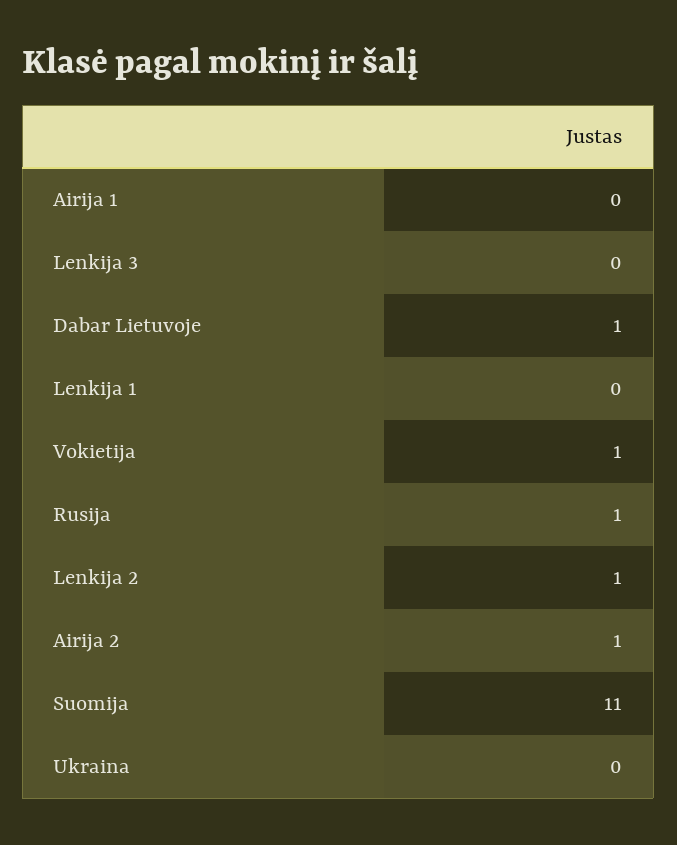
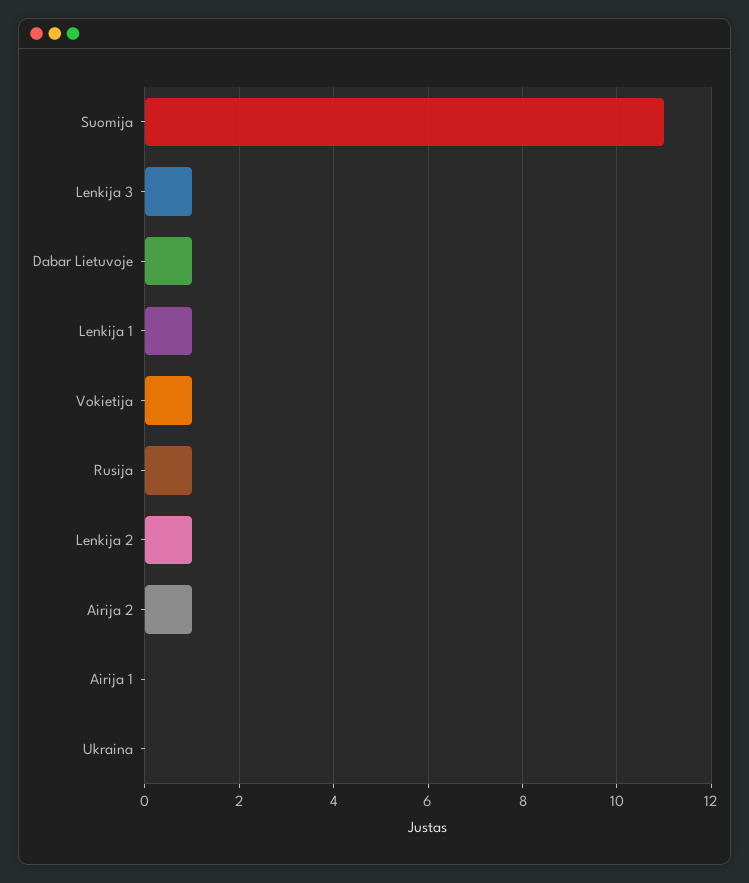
  {
    "Airija 1": 0,
-   "Lenkija 3": 0,
+   "Lenkija 3": 1,
    "Dabar Lietuvoje": 1,
-   "Lenkija 1": 0,
+   "Lenkija 1": 1,
    "Vokietija": 1,
    "Rusija": 1,
    "Lenkija 2": 1,
    "Airija 2": 1,
    "Suomija": 11,
    "Ukraina": 0
  }

